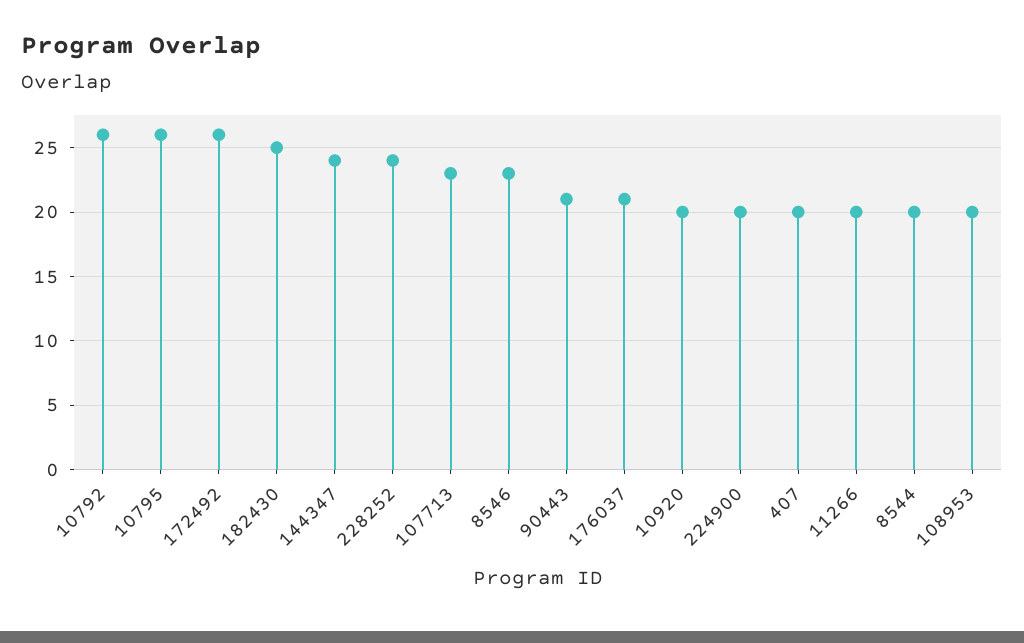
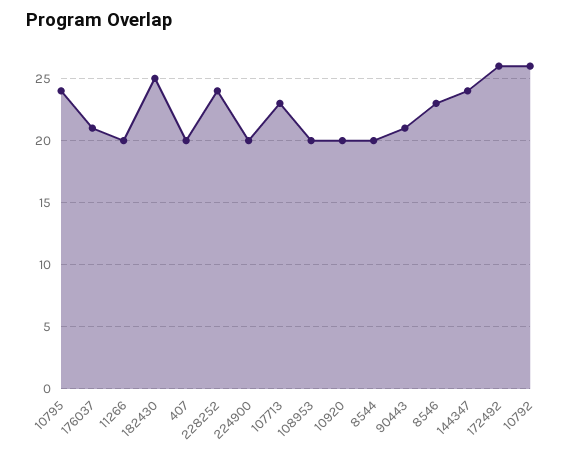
  {
    "10792": 26,
-   "10795": 26,
+   "10795": 24,
    "172492": 26,
    "182430": 25,
    "144347": 24,
    "228252": 24,
    "107713": 23,
    "8546": 23,
    "90443": 21,
    "176037": 21,
    "10920": 20,
    "224900": 20,
    "407": 20,
    "11266": 20,
    "8544": 20,
    "108953": 20
  }

